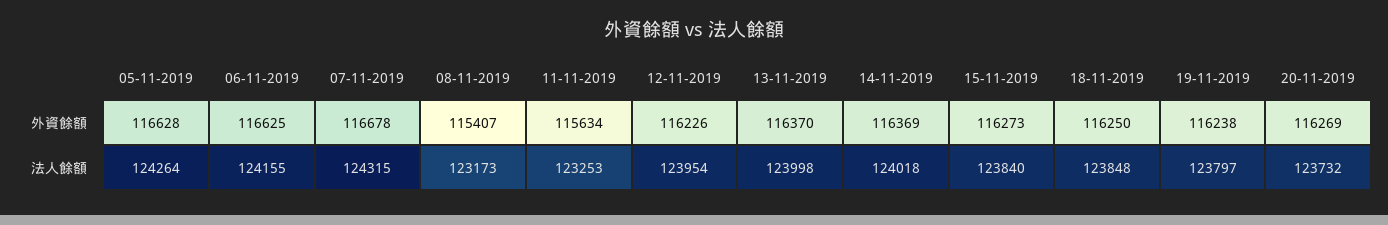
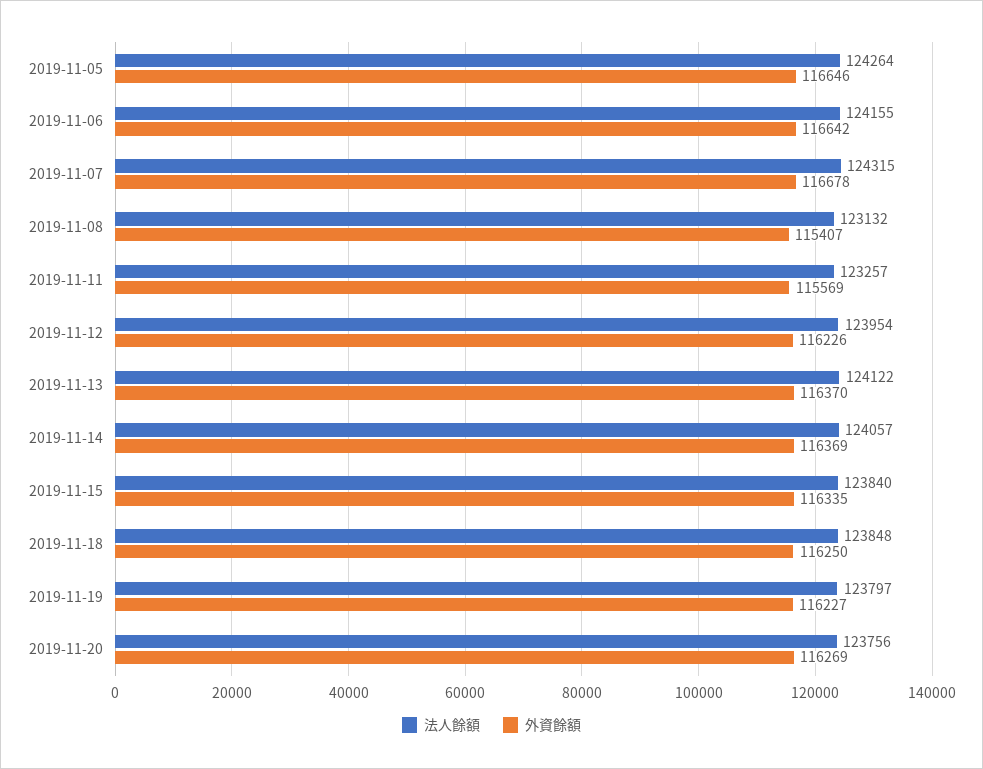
  {
    "外資餘額": {
-     "05-11-2019": 116628,
+     "05-11-2019": 116646,
-     "06-11-2019": 116625,
+     "06-11-2019": 116642,
      "07-11-2019": 116678,
      "08-11-2019": 115407,
-     "11-11-2019": 115634,
+     "11-11-2019": 115569,
      "12-11-2019": 116226,
      "13-11-2019": 116370,
      "14-11-2019": 116369,
-     "15-11-2019": 116273,
+     "15-11-2019": 116335,
      "18-11-2019": 116250,
-     "19-11-2019": 116238,
+     "19-11-2019": 116227,
      "20-11-2019": 116269
    },
    "法人餘額": {
      "05-11-2019": 124264,
      "06-11-2019": 124155,
      "07-11-2019": 124315,
-     "08-11-2019": 123173,
+     "08-11-2019": 123132,
-     "11-11-2019": 123253,
+     "11-11-2019": 123257,
      "12-11-2019": 123954,
-     "13-11-2019": 123998,
+     "13-11-2019": 124122,
-     "14-11-2019": 124018,
+     "14-11-2019": 124057,
      "15-11-2019": 123840,
      "18-11-2019": 123848,
      "19-11-2019": 123797,
-     "20-11-2019": 123732
+     "20-11-2019": 123756
    }
  }

